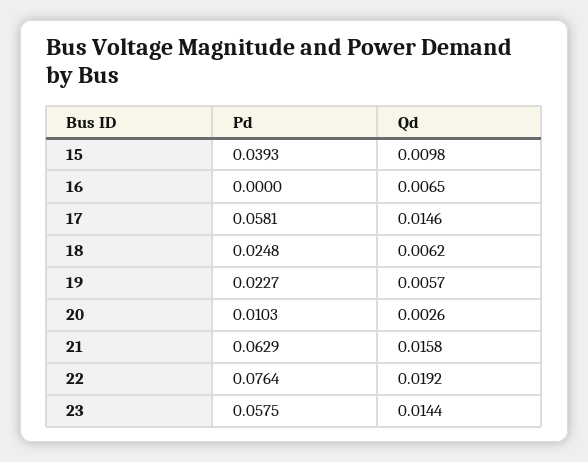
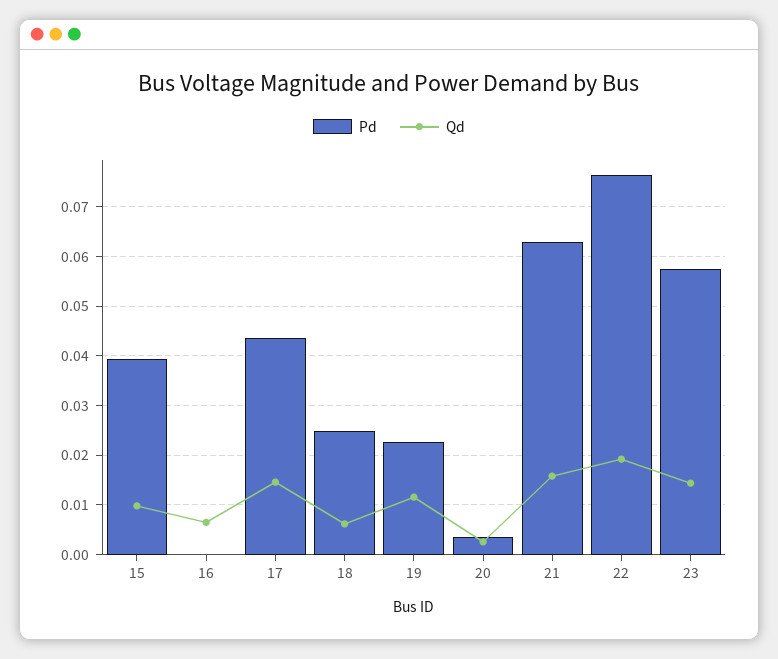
  {
    "Pd": {
      "15": 0.0393,
      "16": 0,
-     "17": 0.0581,
+     "17": 0.044,
      "18": 0.0248,
      "19": 0.0227,
-     "20": 0.0103,
+     "20": 0.004,
      "21": 0.0629,
      "22": 0.0764,
      "23": 0.0575
    },
    "Qd": {
      "15": 0.0098,
      "16": 0.0065,
      "17": 0.0146,
      "18": 0.0062,
-     "19": 0.0057,
+     "19": 0.012,
      "20": 0.0026,
      "21": 0.0158,
      "22": 0.0192,
      "23": 0.0144
    }
  }

